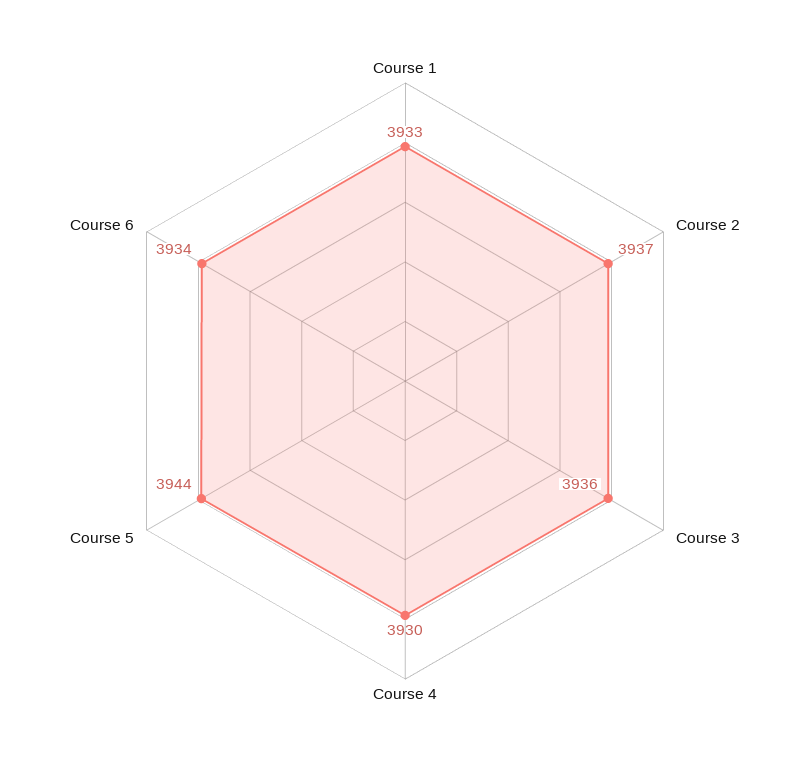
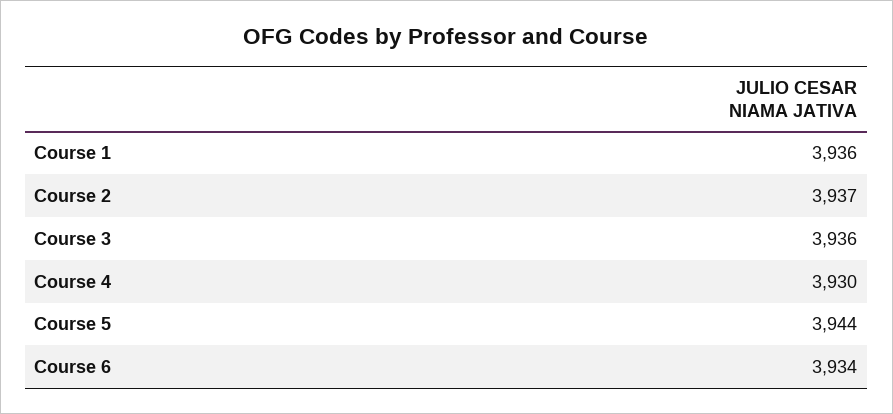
  {
-   "Course 1": 3933,
+   "Course 1": 3936,
    "Course 2": 3937,
    "Course 3": 3936,
    "Course 4": 3930,
    "Course 5": 3944,
    "Course 6": 3934
  }

